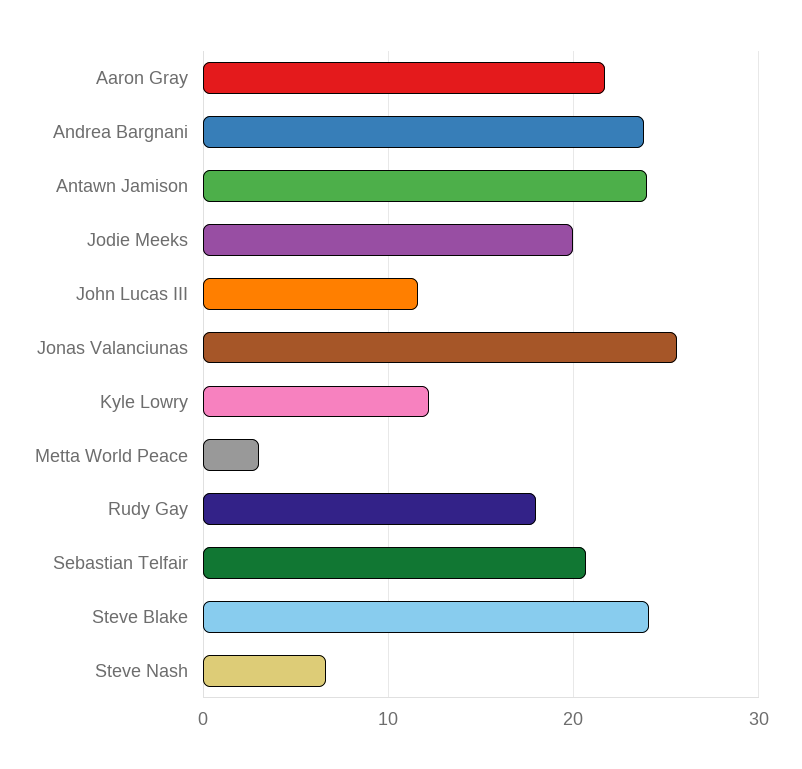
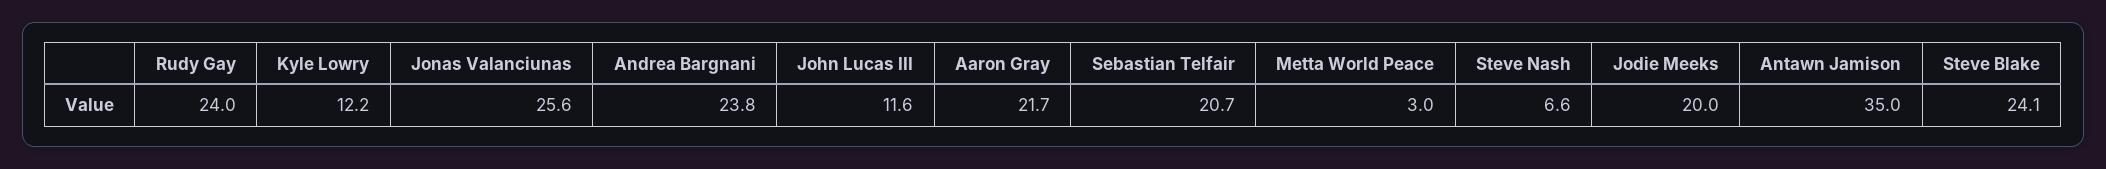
  {
    "Aaron Gray": 21.7,
    "Andrea Bargnani": 23.8,
-   "Antawn Jamison": 24,
+   "Antawn Jamison": 35,
    "Jodie Meeks": 20,
    "John Lucas III": 11.6,
    "Jonas Valanciunas": 25.6,
    "Kyle Lowry": 12.2,
    "Metta World Peace": 3,
-   "Rudy Gay": 18,
+   "Rudy Gay": 24,
    "Sebastian Telfair": 20.7,
    "Steve Blake": 24.1,
    "Steve Nash": 6.6
  }

